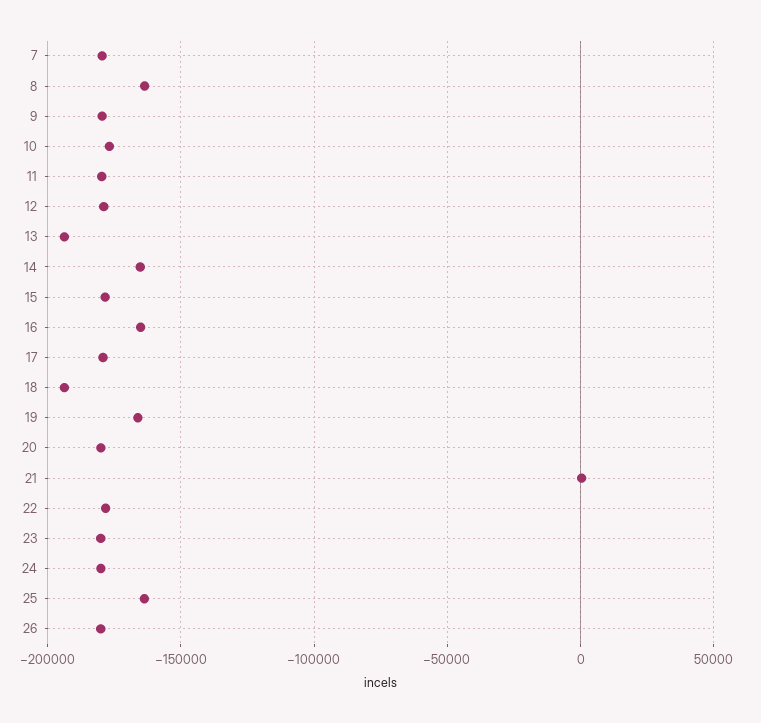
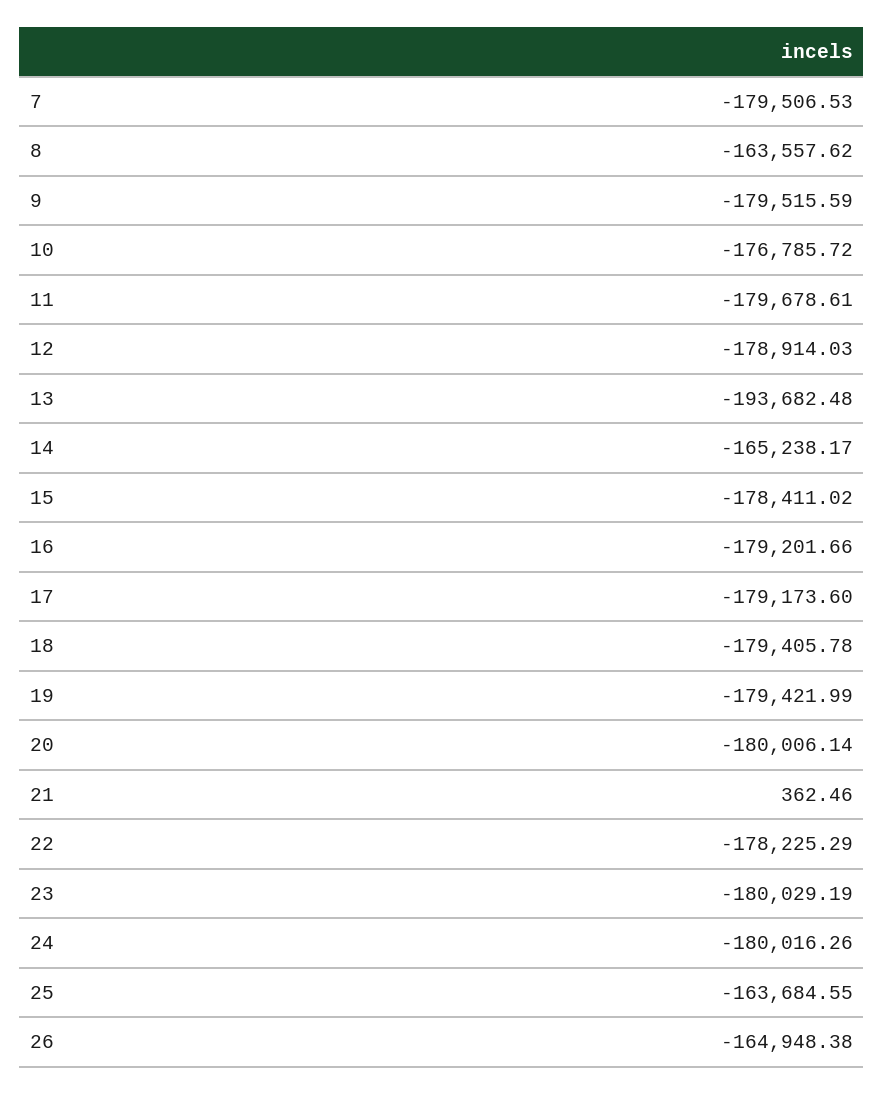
  {
    "7": -179506.53,
    "8": -163557.62,
    "9": -179515.59,
    "10": -176785.72,
    "11": -179678.61,
    "12": -178914.03,
    "13": -193682.48,
    "14": -165238.17,
    "15": -178411.02,
-   "16": -165000,
+   "16": -179201.66,
    "17": -179173.6,
-   "18": -195000,
+   "18": -179405.78,
-   "19": -165000,
+   "19": -179421.99,
    "20": -180006.14,
    "21": 362.46,
    "22": -178225.29,
    "23": -180029.19,
    "24": -180016.26,
    "25": -163684.55,
-   "26": -180000
+   "26": -164948.38
  }

